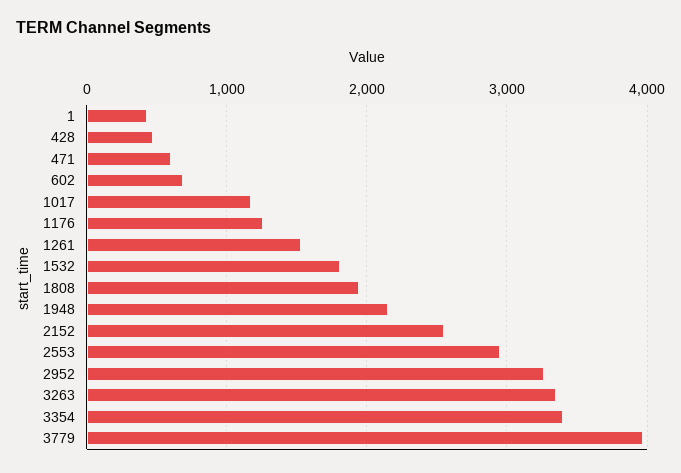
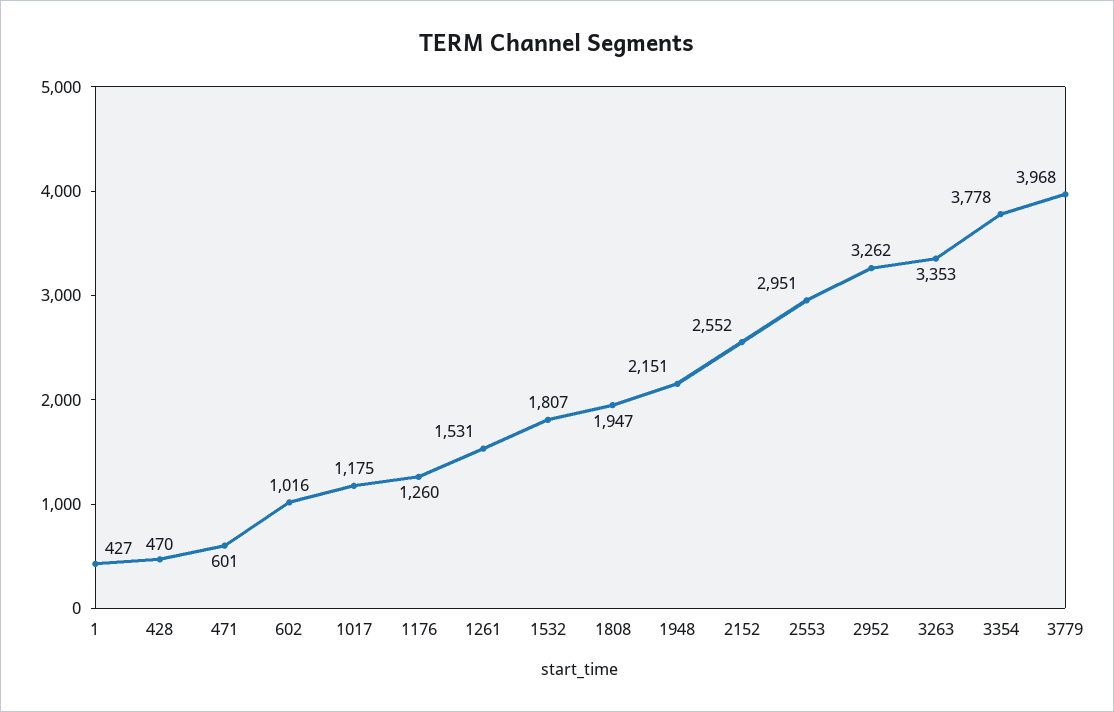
  {
    "1": 427,
    "428": 470,
    "471": 601,
-   "602": 700,
+   "602": 1016,
    "1017": 1175,
    "1176": 1260,
    "1261": 1531,
    "1532": 1807,
    "1808": 1947,
    "1948": 2151,
    "2152": 2552,
    "2553": 2951,
    "2952": 3262,
    "3263": 3353,
-   "3354": 3400,
+   "3354": 3778,
    "3779": 3968
  }

